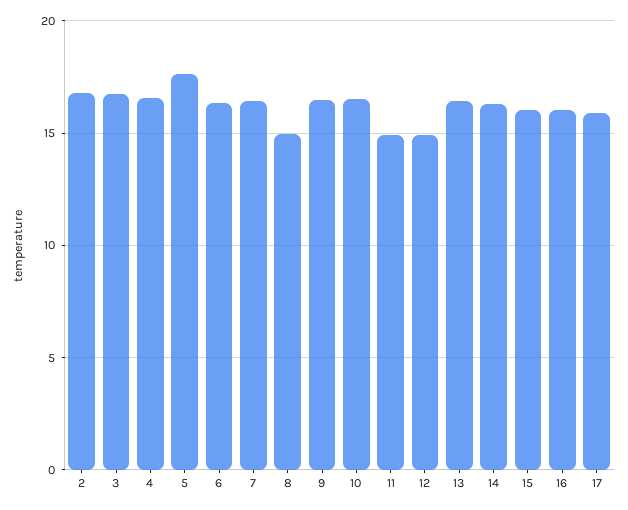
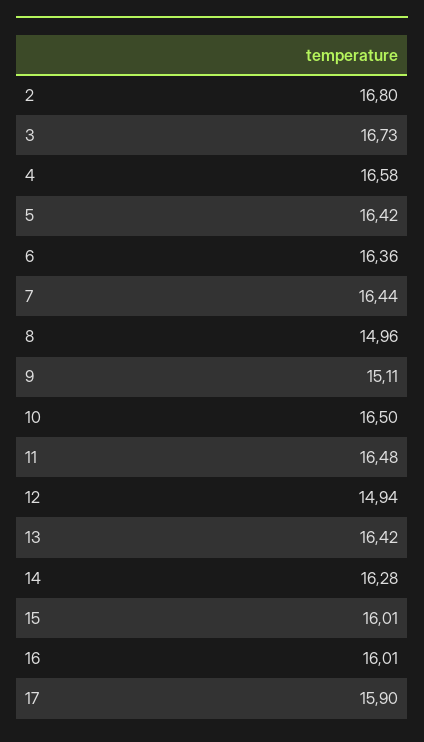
  {
    "2": 16.8,
    "3": 16.73,
    "4": 16.58,
-   "5": 17.5,
+   "5": 16.42,
    "6": 16.36,
    "7": 16.44,
    "8": 14.96,
-   "9": 16.5,
+   "9": 15.11,
    "10": 16.5,
-   "11": 15,
+   "11": 16.48,
    "12": 14.94,
    "13": 16.42,
    "14": 16.28,
    "15": 16.01,
    "16": 16.01,
    "17": 15.9
  }

